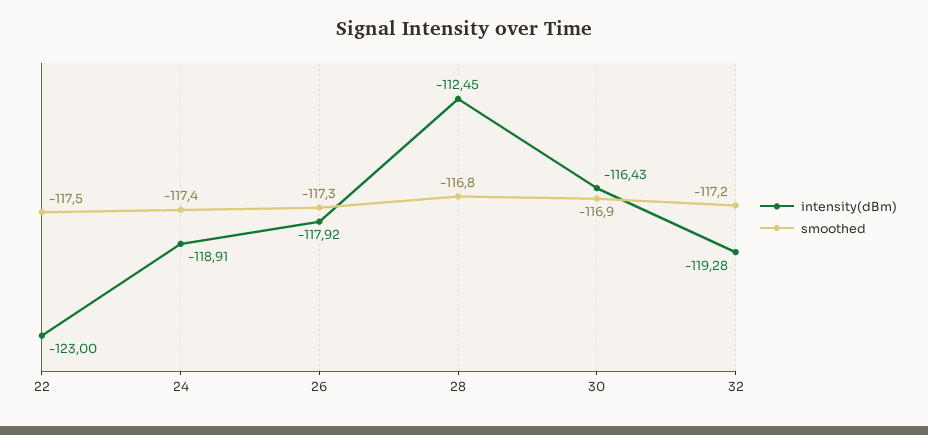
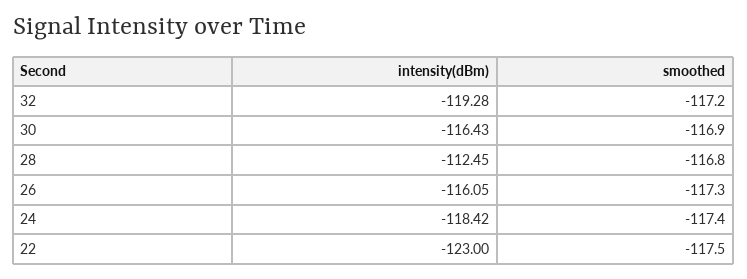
  {
    "intensity(dBm)": {
      "22": -123,
-     "24": -118.91,
+     "24": -118.42,
-     "26": -117.92,
+     "26": -116.05,
      "28": -112.45,
      "30": -116.43,
      "32": -119.28
    },
    "smoothed": {
      "22": -117.5,
      "24": -117.4,
      "26": -117.3,
      "28": -116.8,
      "30": -116.9,
      "32": -117.2
    }
  }

